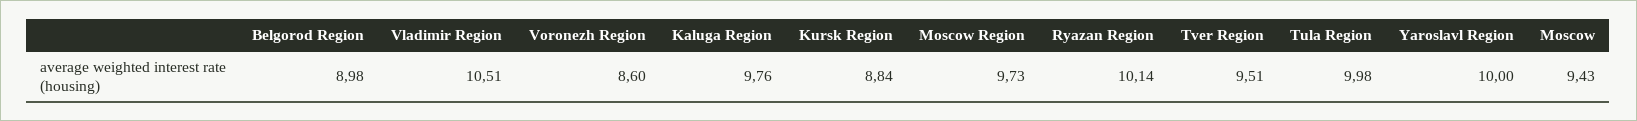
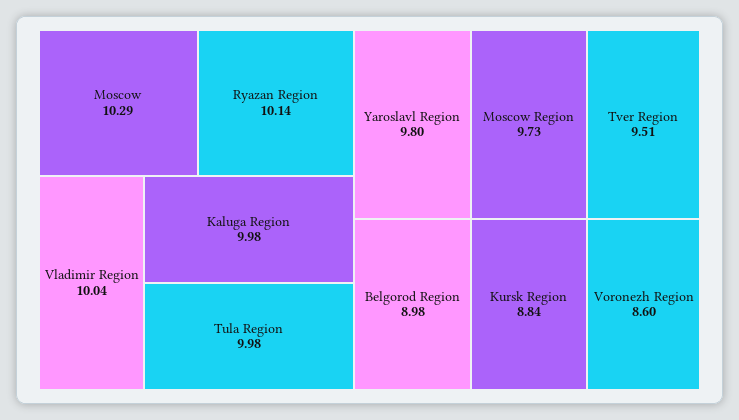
  {
    "Belgorod Region": 8.98,
-   "Vladimir Region": 10.51,
+   "Vladimir Region": 10.04,
    "Voronezh Region": 8.6,
-   "Kaluga Region": 9.76,
+   "Kaluga Region": 9.98,
    "Kursk Region": 8.84,
    "Moscow Region": 9.73,
    "Ryazan Region": 10.14,
    "Tver Region": 9.51,
    "Tula Region": 9.98,
-   "Yaroslavl Region": 10,
+   "Yaroslavl Region": 9.8,
-   "Moscow": 9.43
+   "Moscow": 10.29
  }

